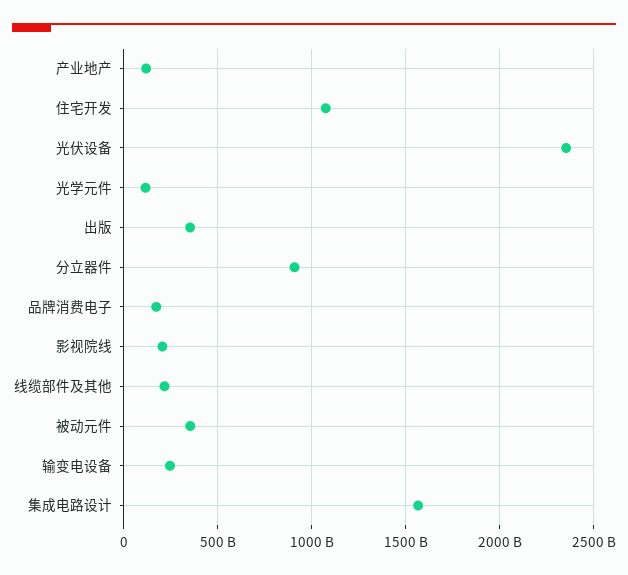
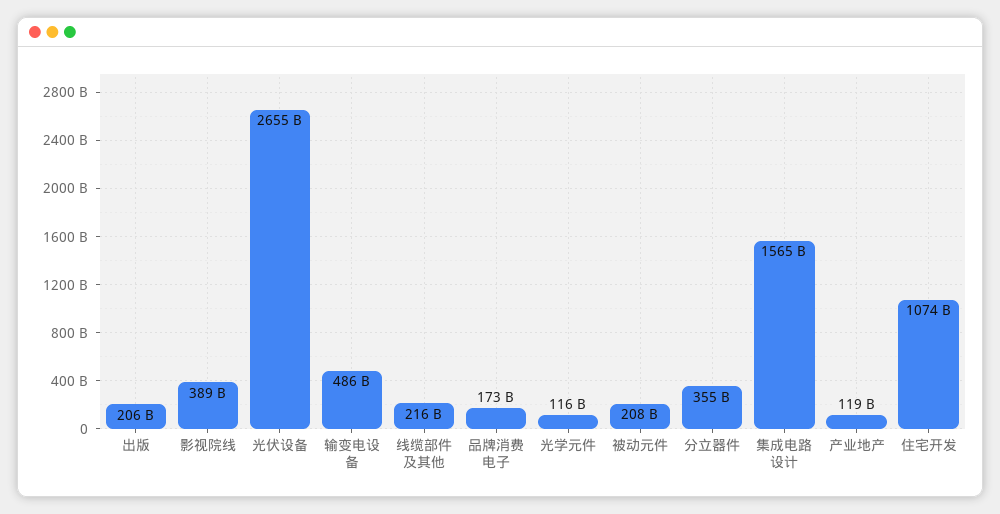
  {
    "产业地产": 119000000000,
    "住宅开发": 1074000000000,
-   "光伏设备": 2350000000000,
+   "光伏设备": 2655000000000,
    "光学元件": 116000000000,
-   "出版": 350000000000,
+   "出版": 206000000000,
-   "分立器件": 900000000000,
+   "分立器件": 355000000000,
    "品牌消费电子": 173000000000,
-   "影视院线": 200000000000,
+   "影视院线": 389000000000,
    "线缆部件及其他": 216000000000,
-   "被动元件": 350000000000,
+   "被动元件": 208000000000,
-   "输变电设备": 250000000000,
+   "输变电设备": 486000000000,
    "集成电路设计": 1565000000000
  }

